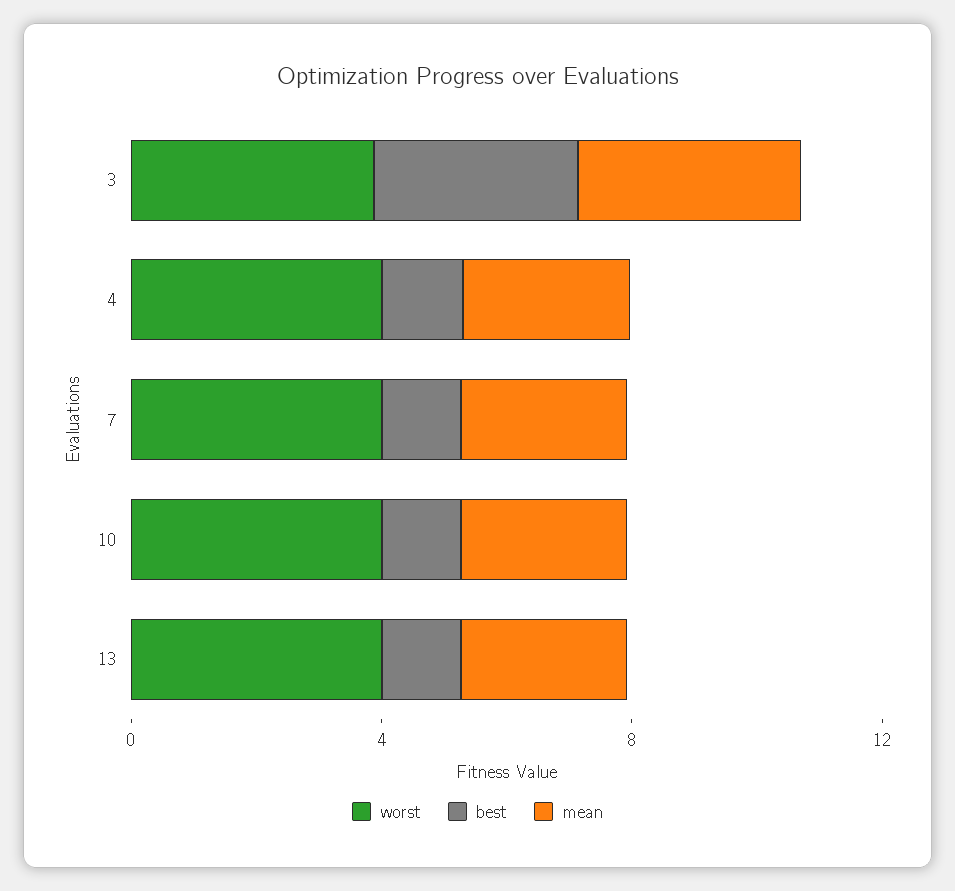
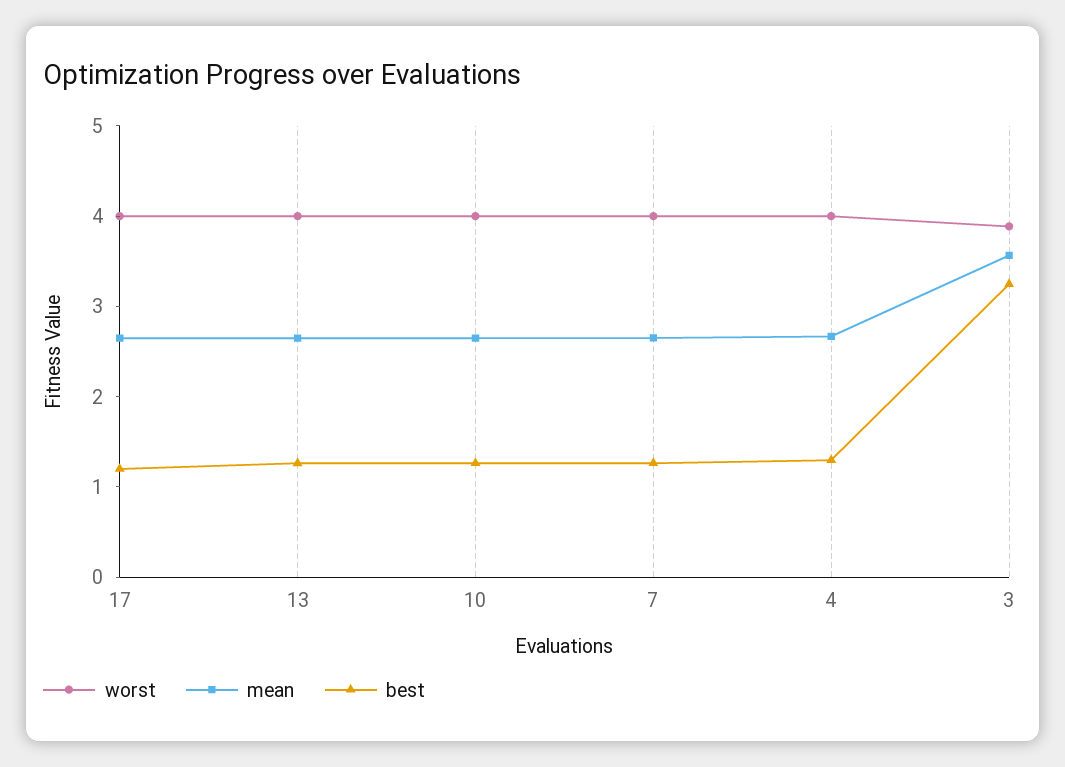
  {
    "worst": {
      "3": 3.8,
      "4": 4,
      "7": 4,
      "10": 4,
-     "13": 4
+     "13": 4,
+     "17": 4
    },
    "best": {
      "3": 3.2,
      "4": 1.2,
      "7": 1.2,
      "10": 1.2,
-     "13": 1.2
+     "13": 1.2,
+     "17": 1.2
    },
    "mean": {
      "3": 3.6,
      "4": 2.6,
      "7": 2.6,
      "10": 2.6,
-     "13": 2.6
+     "13": 2.6,
+     "17": 2.6
    }
  }

